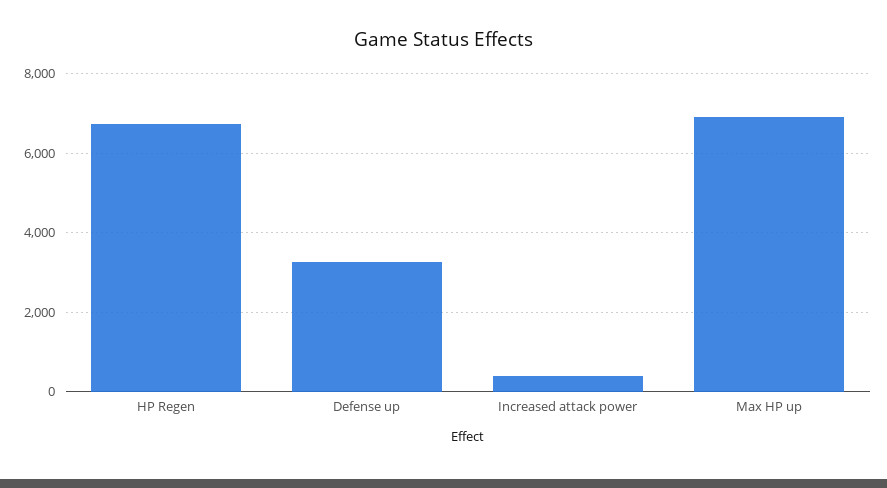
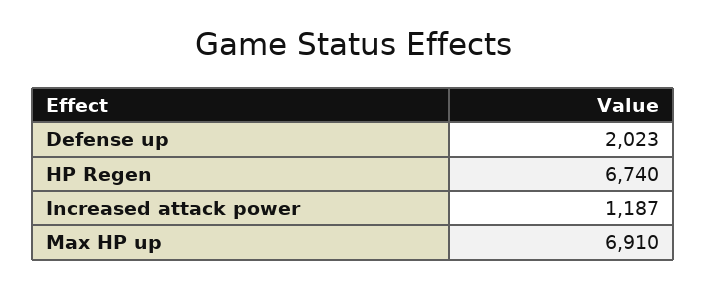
  {
    "HP Regen": 6740,
-   "Defense up": 3200,
+   "Defense up": 2023,
-   "Increased attack power": 400,
+   "Increased attack power": 1187,
    "Max HP up": 6910
  }

